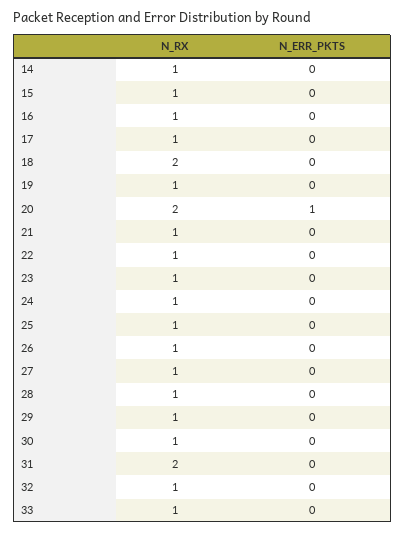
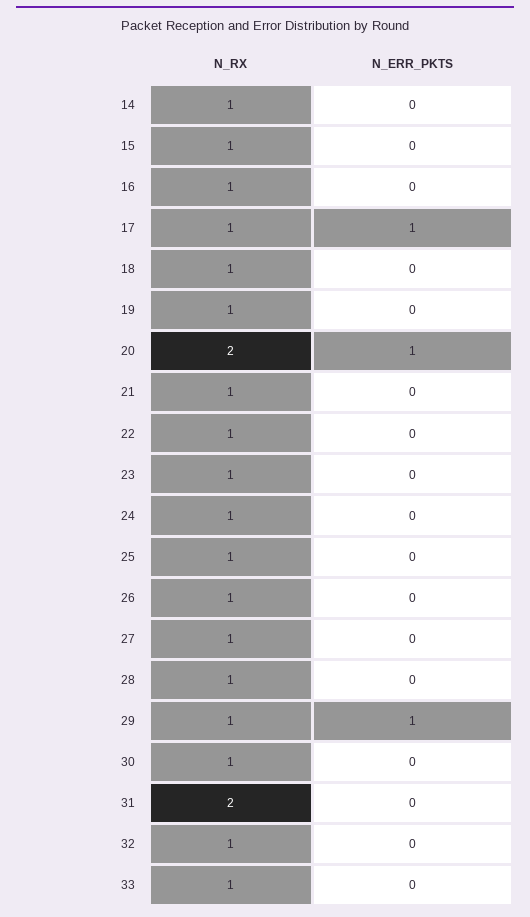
  {
    "N_RX": {
      "14": 1,
      "15": 1,
      "16": 1,
      "17": 1,
-     "18": 2,
+     "18": 1,
      "19": 1,
      "20": 2,
      "21": 1,
      "22": 1,
      "23": 1,
      "24": 1,
      "25": 1,
      "26": 1,
      "27": 1,
      "28": 1,
      "29": 1,
      "30": 1,
      "31": 2,
      "32": 1,
      "33": 1
    },
    "N_ERR_PKTS": {
      "14": 0,
      "15": 0,
      "16": 0,
-     "17": 0,
+     "17": 1,
      "18": 0,
      "19": 0,
      "20": 1,
      "21": 0,
      "22": 0,
      "23": 0,
      "24": 0,
      "25": 0,
      "26": 0,
      "27": 0,
      "28": 0,
-     "29": 0,
+     "29": 1,
      "30": 0,
      "31": 0,
      "32": 0,
      "33": 0
    }
  }

